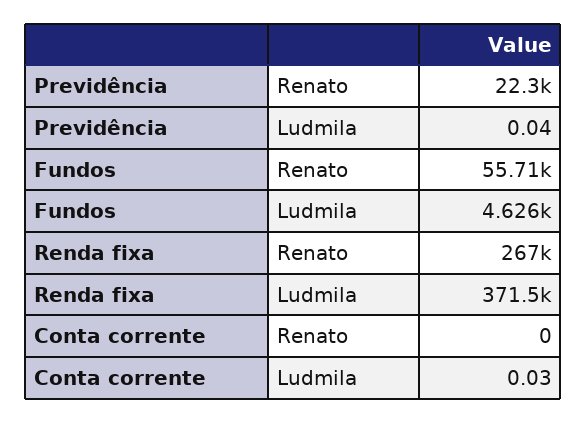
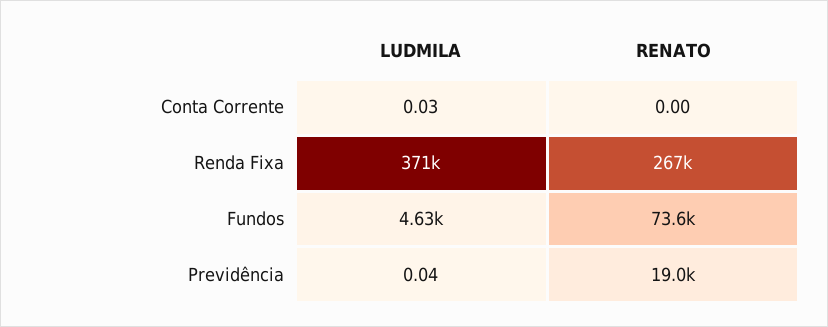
  {
    "Previdência": {
-     "Renato": 22300,
+     "Renato": 19000,
      "Ludmila": 0.04
    },
    "Fundos": {
-     "Renato": 55710,
+     "Renato": 73600,
      "Ludmila": 4626
    },
    "Renda fixa": {
      "Renato": 267000,
      "Ludmila": 371500
    },
    "Conta corrente": {
      "Renato": 0,
      "Ludmila": 0.03
    }
  }

